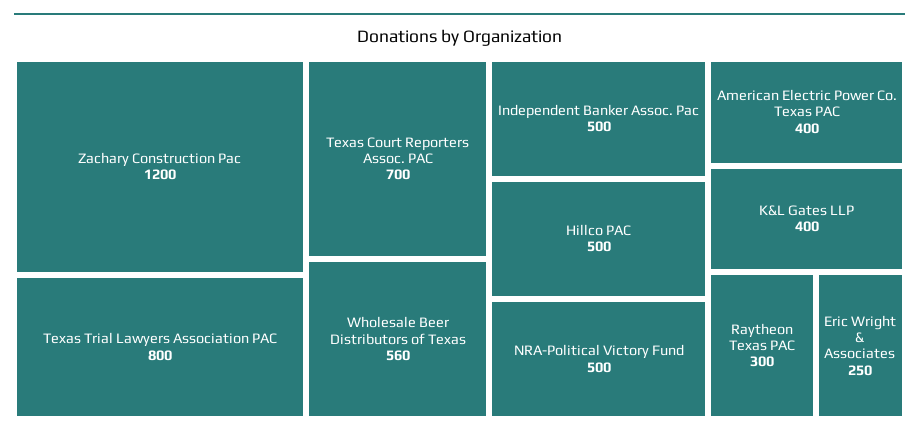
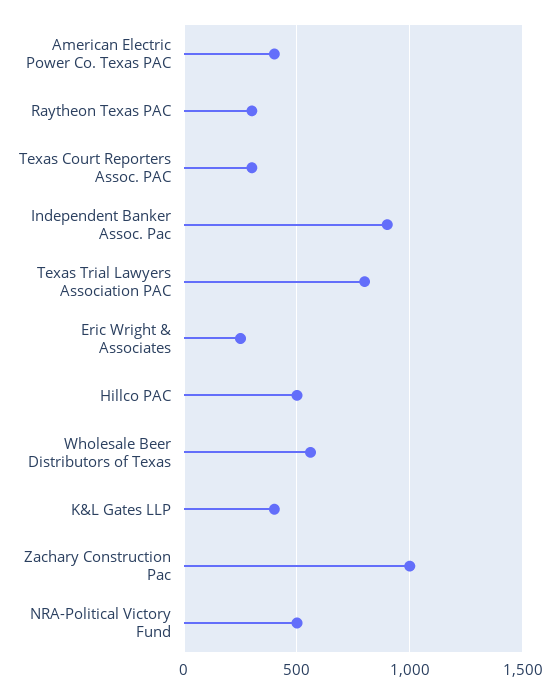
  {
-   "Zachary Construction Pac": 1200,
+   "Zachary Construction Pac": 1000,
    "Texas Trial Lawyers Association PAC": 800,
-   "Texas Court Reporters Assoc. PAC": 700,
+   "Texas Court Reporters Assoc. PAC": 300,
    "Wholesale Beer Distributors of Texas": 560,
-   "Independent Banker Assoc. Pac": 500,
+   "Independent Banker Assoc. Pac": 900,
    "Hillco PAC": 500,
    "NRA-Political Victory Fund": 500,
    "American Electric Power Co. Texas PAC": 400,
    "K&L Gates LLP": 400,
    "Raytheon Texas PAC": 300,
    "Eric Wright & Associates": 250
  }

